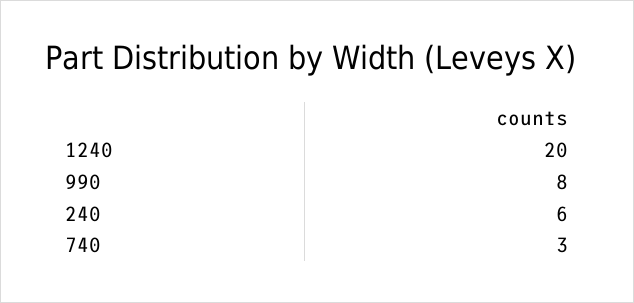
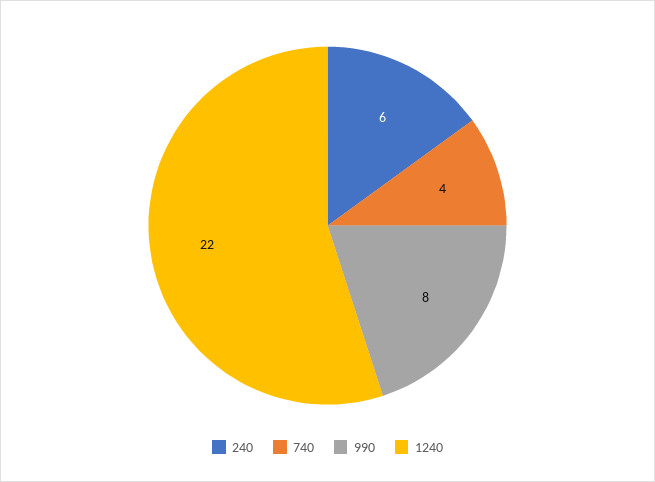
  {
-   "1240": 20,
+   "1240": 22,
    "990": 8,
    "240": 6,
-   "740": 3
+   "740": 4
  }

